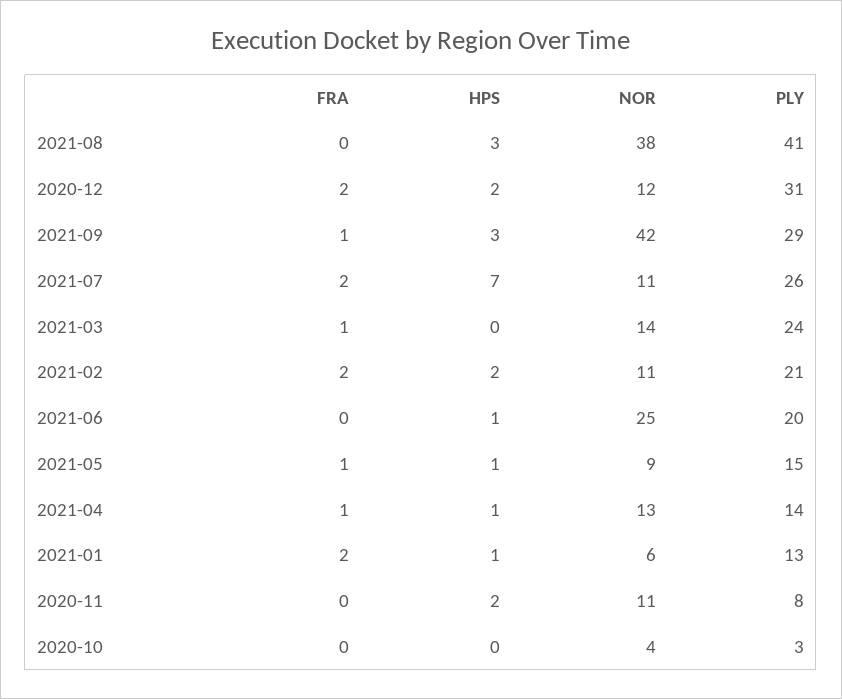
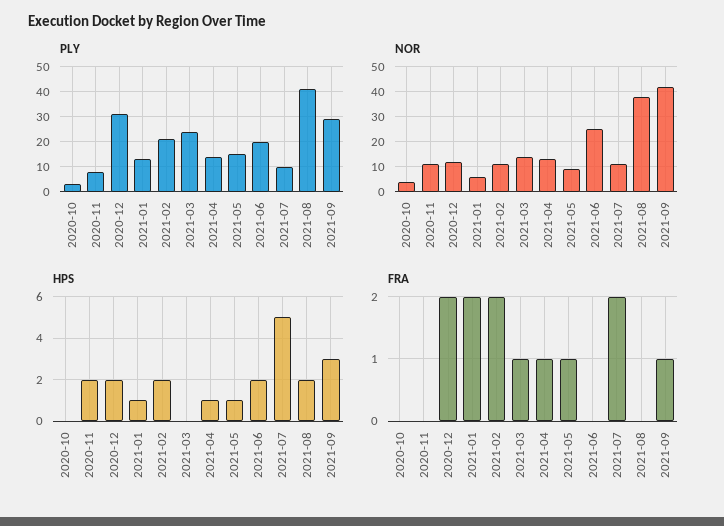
  {
    "FRA": {
      "2021-08": 0,
      "2020-12": 2,
      "2021-09": 1,
      "2021-07": 2,
      "2021-03": 1,
      "2021-02": 2,
      "2021-06": 0,
      "2021-05": 1,
      "2021-04": 1,
      "2021-01": 2,
      "2020-11": 0,
      "2020-10": 0
    },
    "HPS": {
-     "2021-08": 3,
+     "2021-08": 2,
      "2020-12": 2,
      "2021-09": 3,
-     "2021-07": 7,
+     "2021-07": 5,
      "2021-03": 0,
      "2021-02": 2,
-     "2021-06": 1,
+     "2021-06": 2,
      "2021-05": 1,
      "2021-04": 1,
      "2021-01": 1,
      "2020-11": 2,
      "2020-10": 0
    },
    "NOR": {
      "2021-08": 38,
      "2020-12": 12,
      "2021-09": 42,
      "2021-07": 11,
      "2021-03": 14,
      "2021-02": 11,
      "2021-06": 25,
      "2021-05": 9,
      "2021-04": 13,
      "2021-01": 6,
      "2020-11": 11,
      "2020-10": 4
    },
    "PLY": {
      "2021-08": 41,
      "2020-12": 31,
      "2021-09": 29,
-     "2021-07": 26,
+     "2021-07": 10,
      "2021-03": 24,
      "2021-02": 21,
      "2021-06": 20,
      "2021-05": 15,
      "2021-04": 14,
      "2021-01": 13,
      "2020-11": 8,
      "2020-10": 3
    }
  }

